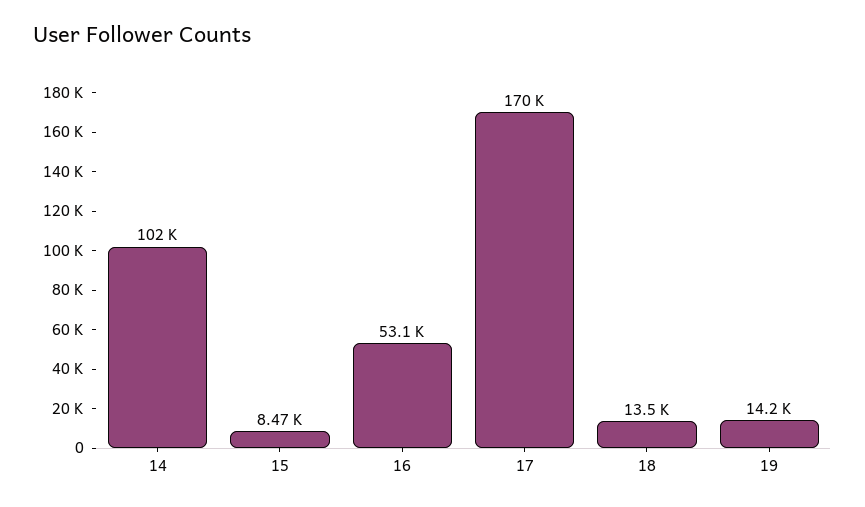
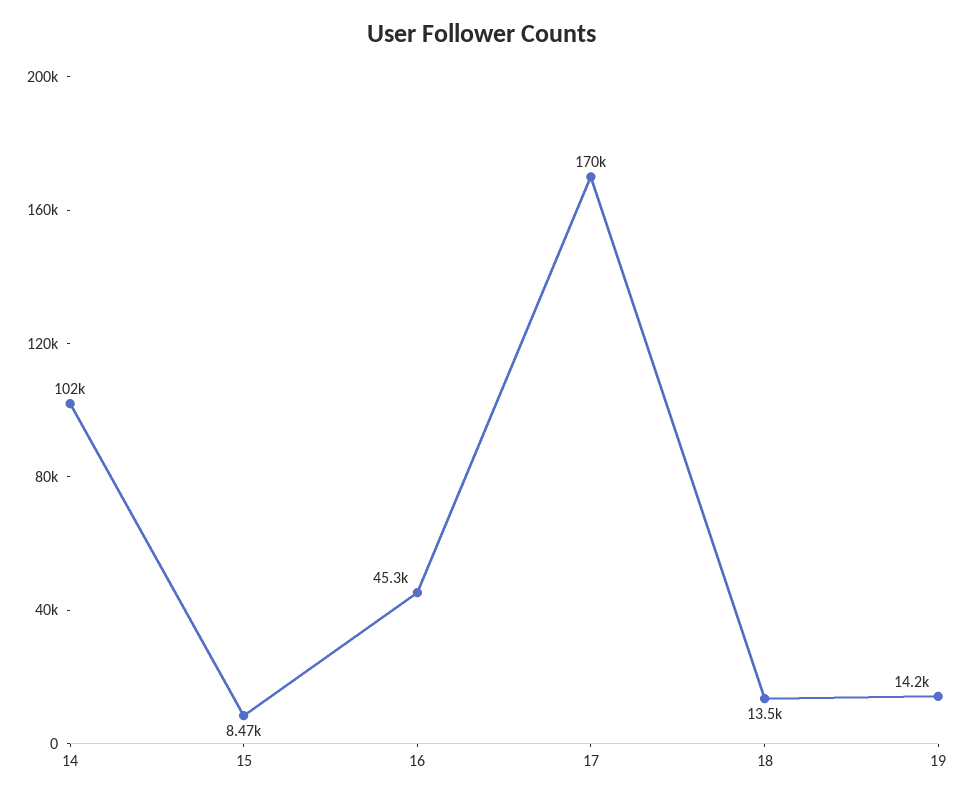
  {
    "14": 102000,
    "15": 8470,
-   "16": 53100,
+   "16": 45300,
    "17": 170000,
    "18": 13500,
    "19": 14200
  }

